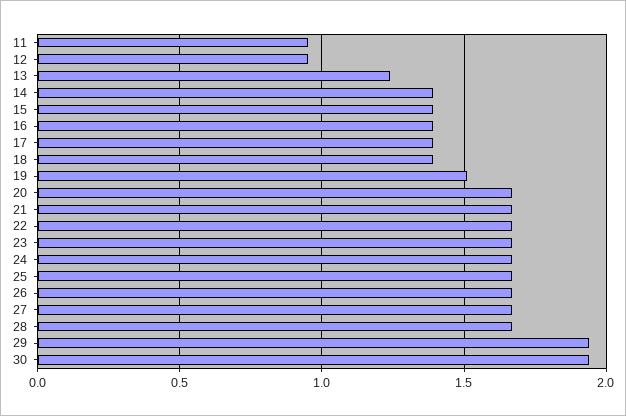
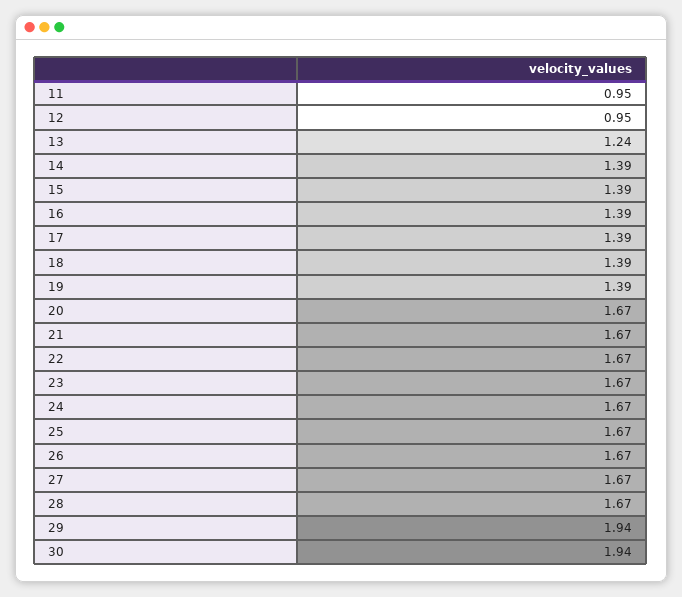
  {
    "11": 0.95,
    "12": 0.95,
    "13": 1.24,
    "14": 1.39,
    "15": 1.39,
    "16": 1.39,
    "17": 1.39,
    "18": 1.39,
-   "19": 1.5,
+   "19": 1.39,
    "20": 1.67,
    "21": 1.67,
    "22": 1.67,
    "23": 1.67,
    "24": 1.67,
    "25": 1.67,
    "26": 1.67,
    "27": 1.67,
    "28": 1.67,
    "29": 1.94,
    "30": 1.94
  }

